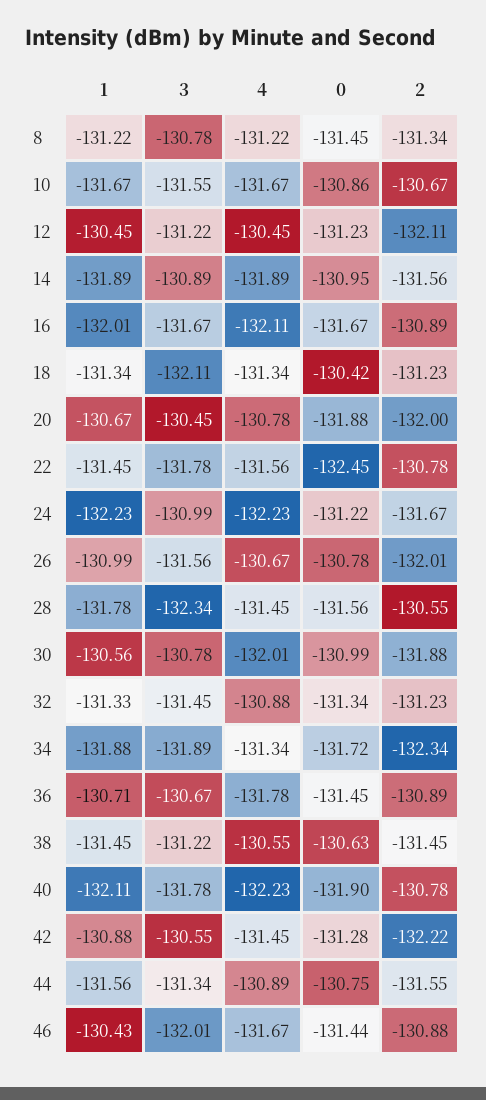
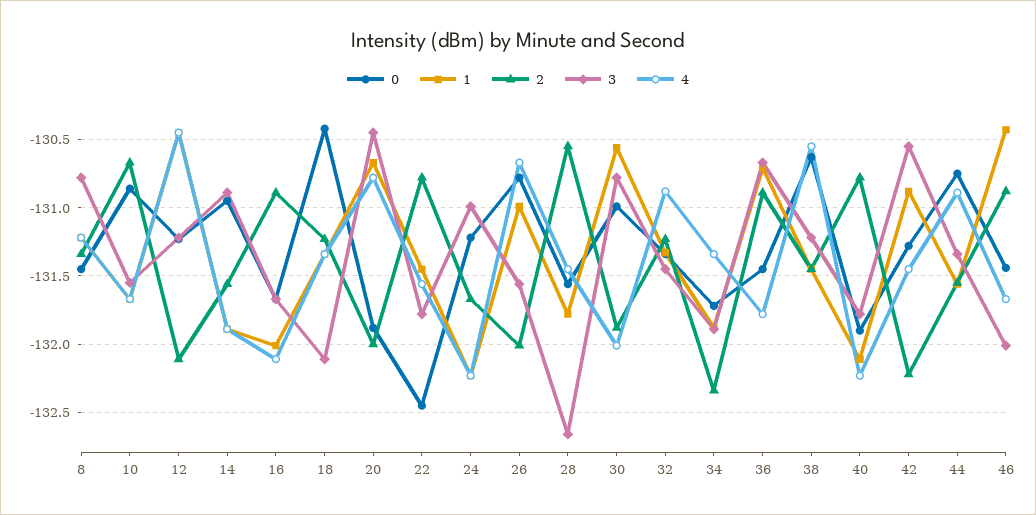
  {
    "1": {
      "8": -131.22,
      "10": -131.67,
      "12": -130.45,
      "14": -131.89,
      "16": -132.01,
      "18": -131.34,
      "20": -130.67,
      "22": -131.45,
      "24": -132.23,
      "26": -130.99,
      "28": -131.78,
      "30": -130.56,
      "32": -131.33,
      "34": -131.88,
      "36": -130.71,
      "38": -131.45,
      "40": -132.11,
      "42": -130.88,
      "44": -131.56,
      "46": -130.43
    },
    "3": {
      "8": -130.78,
      "10": -131.55,
      "12": -131.22,
      "14": -130.89,
      "16": -131.67,
      "18": -132.11,
      "20": -130.45,
      "22": -131.78,
      "24": -130.99,
      "26": -131.56,
-     "28": -132.34,
+     "28": -132.65,
      "30": -130.78,
      "32": -131.45,
      "34": -131.89,
      "36": -130.67,
      "38": -131.22,
      "40": -131.78,
      "42": -130.55,
      "44": -131.34,
      "46": -132.01
    },
    "4": {
      "8": -131.22,
      "10": -131.67,
      "12": -130.45,
      "14": -131.89,
      "16": -132.11,
      "18": -131.34,
      "20": -130.78,
      "22": -131.56,
      "24": -132.23,
      "26": -130.67,
      "28": -131.45,
      "30": -132.01,
      "32": -130.88,
      "34": -131.34,
      "36": -131.78,
      "38": -130.55,
      "40": -132.23,
      "42": -131.45,
      "44": -130.89,
      "46": -131.67
    },
    "0": {
      "8": -131.45,
      "10": -130.86,
      "12": -131.23,
      "14": -130.95,
      "16": -131.67,
      "18": -130.42,
      "20": -131.88,
      "22": -132.45,
      "24": -131.22,
      "26": -130.78,
      "28": -131.56,
      "30": -130.99,
      "32": -131.34,
      "34": -131.72,
      "36": -131.45,
      "38": -130.63,
      "40": -131.9,
      "42": -131.28,
      "44": -130.75,
      "46": -131.44
    },
    "2": {
      "8": -131.34,
      "10": -130.67,
      "12": -132.11,
      "14": -131.56,
      "16": -130.89,
      "18": -131.23,
      "20": -132,
      "22": -130.78,
      "24": -131.67,
      "26": -132.01,
      "28": -130.55,
      "30": -131.88,
      "32": -131.23,
      "34": -132.34,
      "36": -130.89,
      "38": -131.45,
      "40": -130.78,
      "42": -132.22,
      "44": -131.55,
      "46": -130.88
    }
  }

